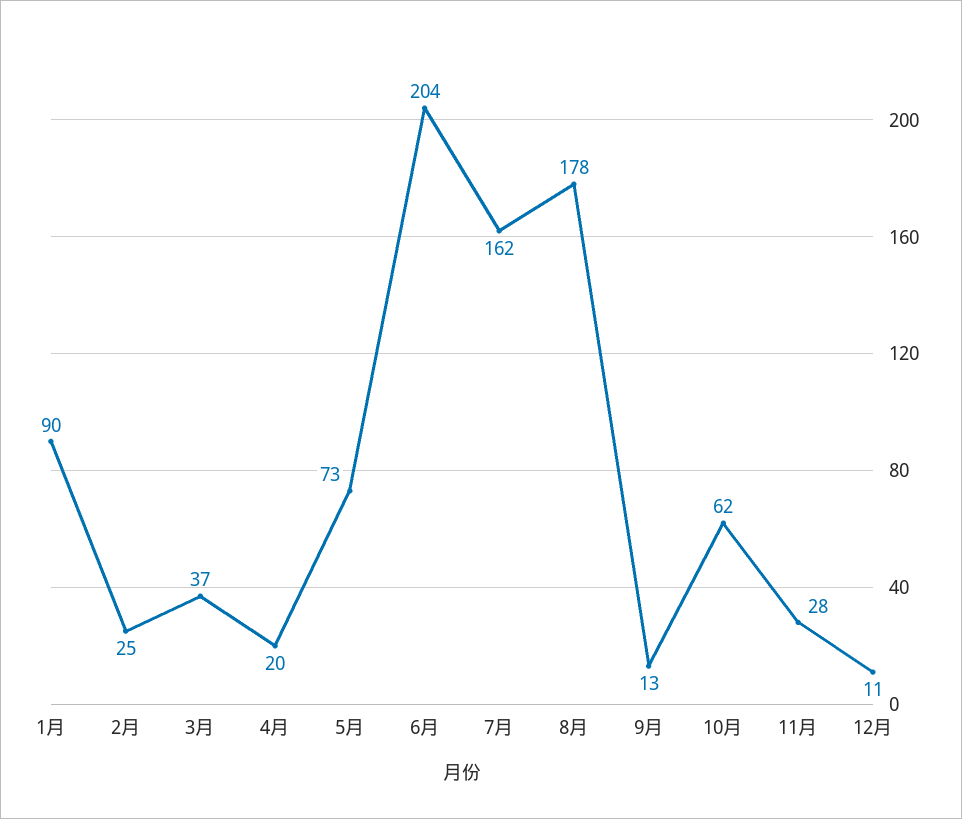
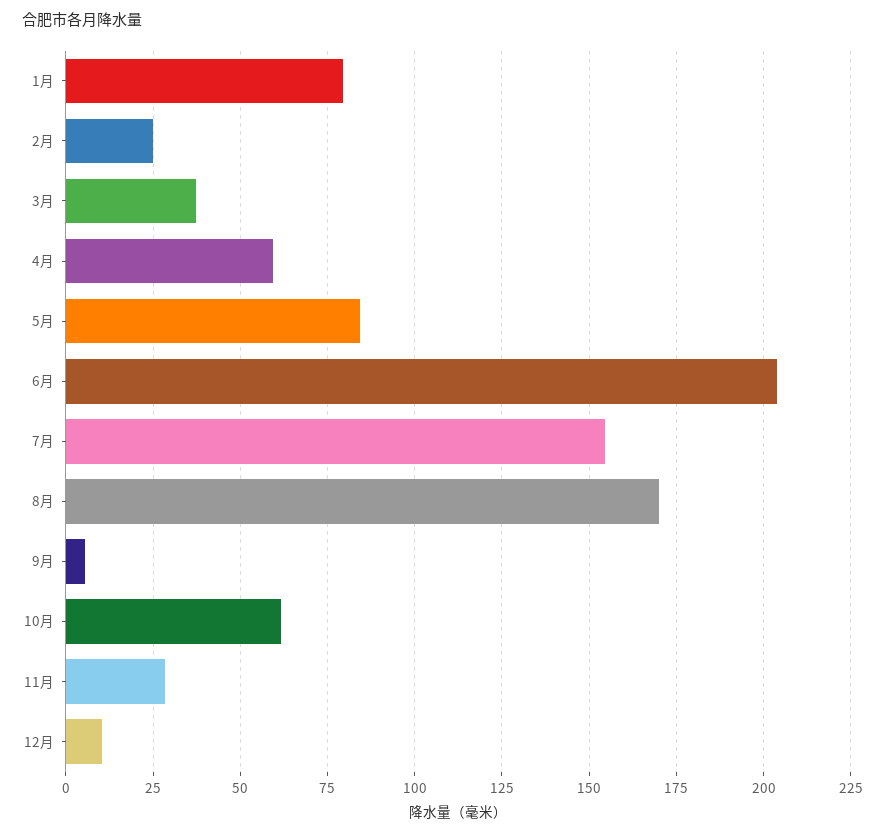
  {
-   "1月": 90,
+   "1月": 80,
    "2月": 25,
    "3月": 37,
-   "4月": 20,
+   "4月": 60,
-   "5月": 73,
+   "5月": 85,
    "6月": 204,
-   "7月": 162,
+   "7月": 155,
-   "8月": 178,
+   "8月": 170,
-   "9月": 13,
+   "9月": 5,
    "10月": 62,
    "11月": 28,
    "12月": 11
  }

